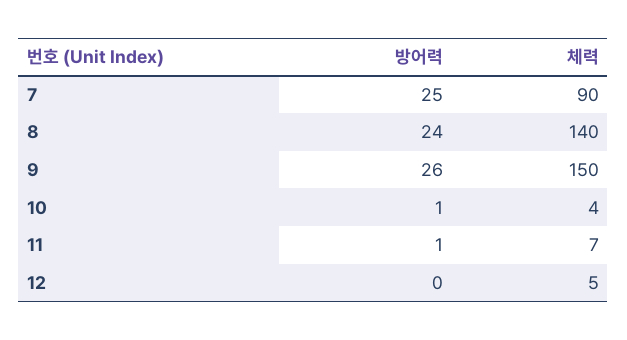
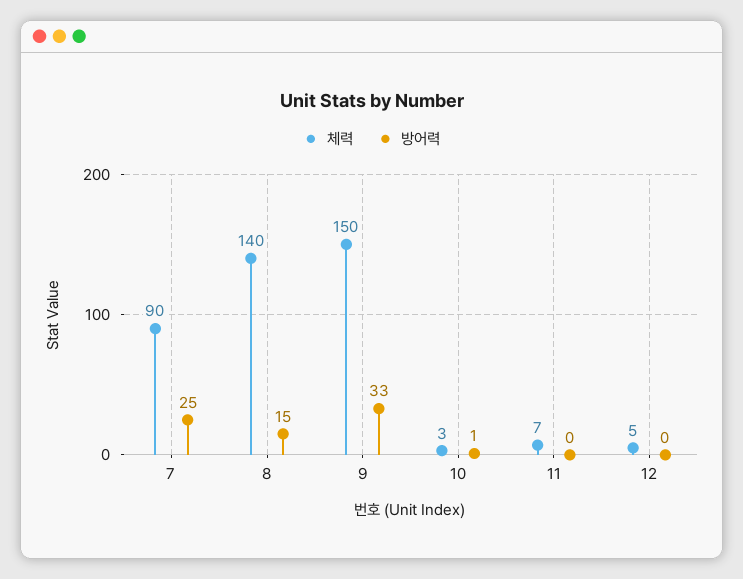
  {
    "방어력": {
      "7": 25,
-     "8": 24,
+     "8": 15,
-     "9": 26,
+     "9": 33,
      "10": 1,
-     "11": 1,
+     "11": 0,
      "12": 0
    },
    "체력": {
      "7": 90,
      "8": 140,
      "9": 150,
-     "10": 4,
+     "10": 3,
      "11": 7,
      "12": 5
    }
  }

